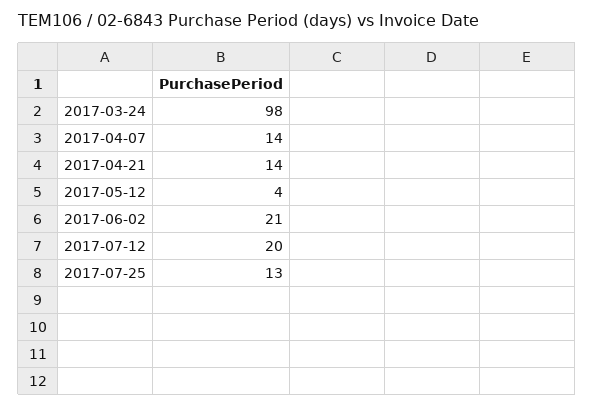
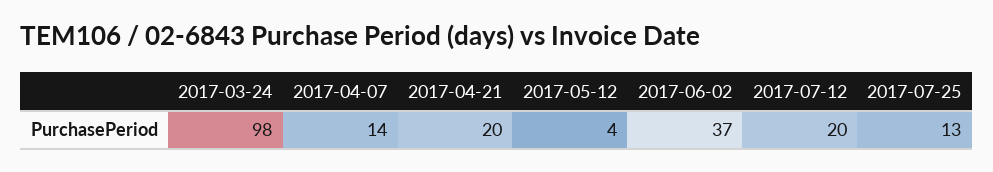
  {
    "2017-03-24": 98,
    "2017-04-07": 14,
-   "2017-04-21": 14,
+   "2017-04-21": 20,
    "2017-05-12": 4,
-   "2017-06-02": 21,
+   "2017-06-02": 37,
    "2017-07-12": 20,
    "2017-07-25": 13
  }

